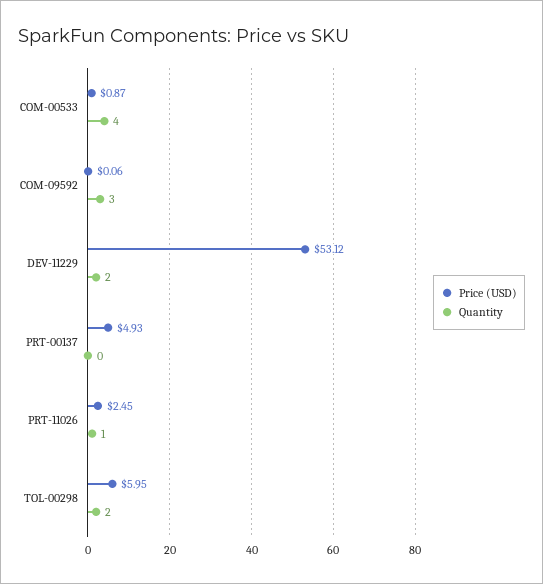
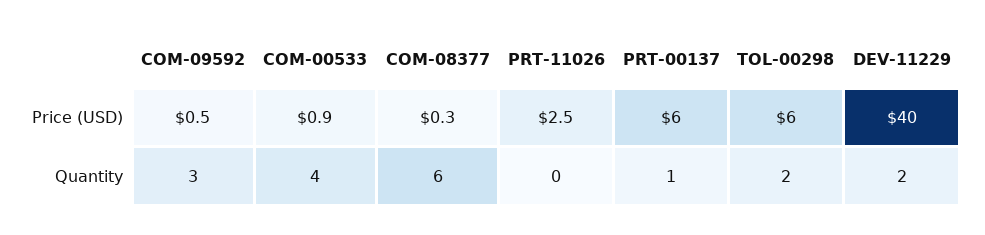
  {
    "Price (USD)": {
      "COM-00533": 0.87,
-     "COM-09592": 0.06,
+     "COM-09592": 0.5,
-     "DEV-11229": 53.12,
+     "DEV-11229": 40,
-     "PRT-00137": 4.93,
+     "PRT-00137": 6,
      "PRT-11026": 2.45,
-     "TOL-00298": 5.95
+     "TOL-00298": 5.95,
+     "COM-08377": 0.3
    },
    "Quantity": {
      "COM-00533": 4,
      "COM-09592": 3,
      "DEV-11229": 2,
-     "PRT-00137": 0,
+     "PRT-00137": 1,
-     "PRT-11026": 1,
+     "PRT-11026": 0,
-     "TOL-00298": 2
+     "TOL-00298": 2,
+     "COM-08377": 6
    }
  }

